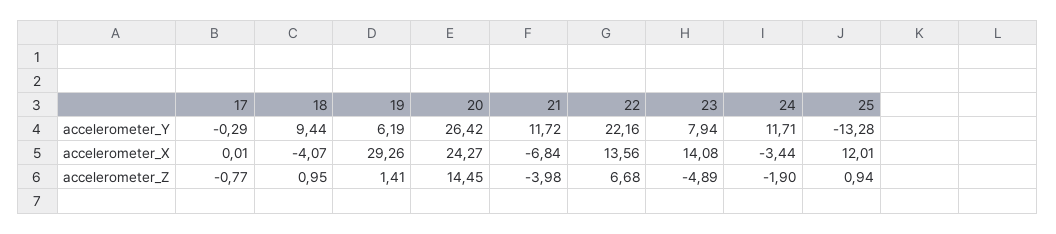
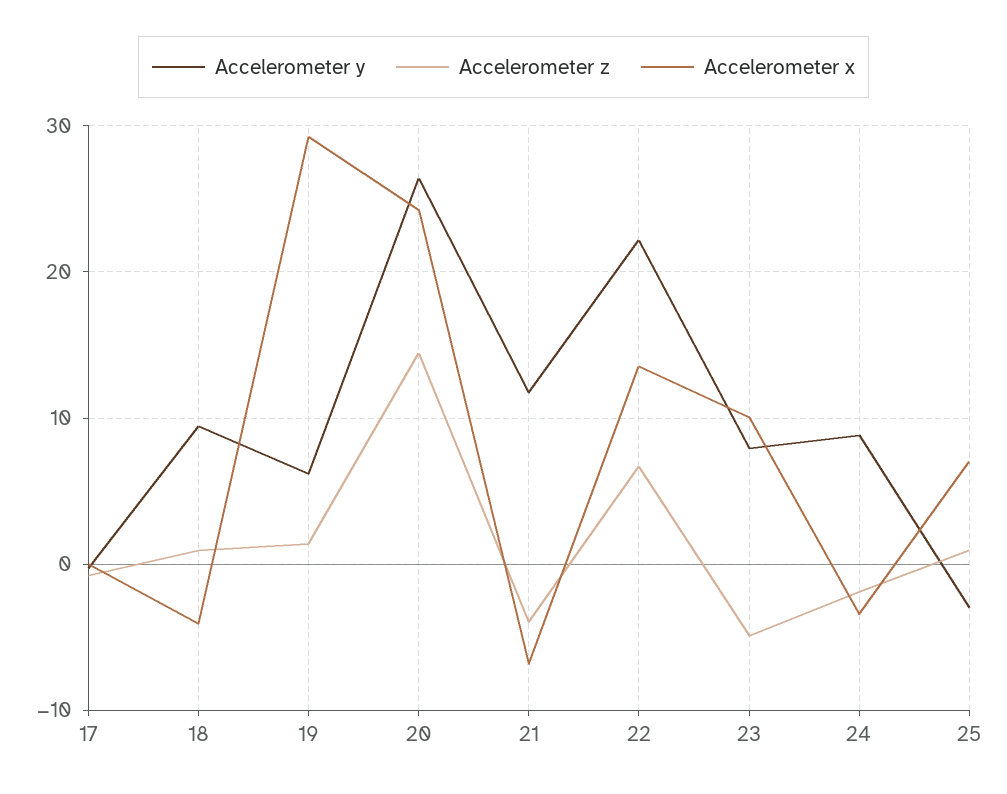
  {
    "accelerometer_Y": {
      "17": -0.29,
      "18": 9.44,
      "19": 6.19,
      "20": 26.42,
      "21": 11.72,
      "22": 22.16,
      "23": 7.94,
-     "24": 11.71,
+     "24": 9,
-     "25": -13.28
+     "25": -3
    },
    "accelerometer_X": {
      "17": 0.01,
      "18": -4.07,
      "19": 29.26,
      "20": 24.27,
      "21": -6.84,
      "22": 13.56,
-     "23": 14.08,
+     "23": 10,
      "24": -3.44,
-     "25": 12.01
+     "25": 7
    },
    "accelerometer_Z": {
      "17": -0.77,
      "18": 0.95,
      "19": 1.41,
      "20": 14.45,
      "21": -3.98,
      "22": 6.68,
      "23": -4.89,
      "24": -1.9,
      "25": 0.94
    }
  }

